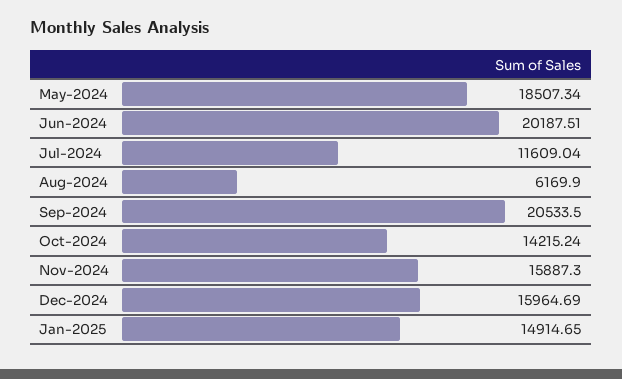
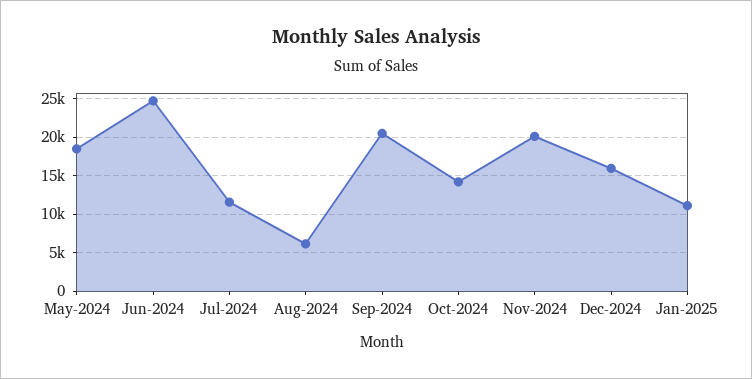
  {
    "May-2024": 18507.34,
-   "Jun-2024": 20187.51,
+   "Jun-2024": 25000,
    "Jul-2024": 11609.04,
    "Aug-2024": 6169.9,
    "Sep-2024": 20533.5,
    "Oct-2024": 14215.24,
-   "Nov-2024": 15887.3,
+   "Nov-2024": 20000,
    "Dec-2024": 15964.69,
-   "Jan-2025": 14914.65
+   "Jan-2025": 11000
  }

